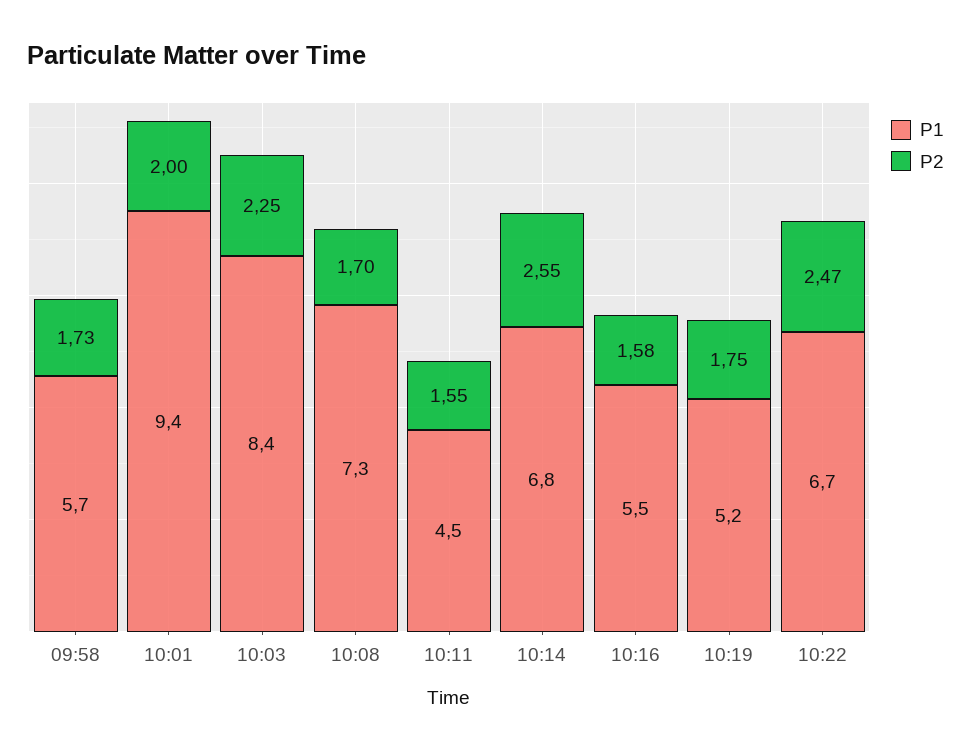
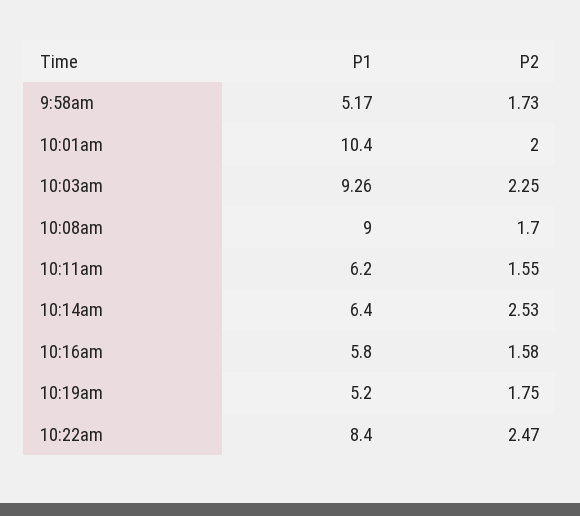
  {
    "P1": {
-     "09:58": 5.7,
+     "09:58": 5.17,
-     "10:01": 9.4,
+     "10:01": 10.4,
-     "10:03": 8.4,
+     "10:03": 9.26,
-     "10:08": 7.3,
+     "10:08": 9,
-     "10:11": 4.5,
+     "10:11": 6.2,
-     "10:14": 6.8,
+     "10:14": 6.4,
-     "10:16": 5.5,
+     "10:16": 5.8,
      "10:19": 5.2,
-     "10:22": 6.7
+     "10:22": 8.4
    },
    "P2": {
      "09:58": 1.73,
      "10:01": 2,
      "10:03": 2.25,
      "10:08": 1.7,
      "10:11": 1.55,
-     "10:14": 2.55,
+     "10:14": 2.53,
      "10:16": 1.58,
      "10:19": 1.75,
      "10:22": 2.47
    }
  }

